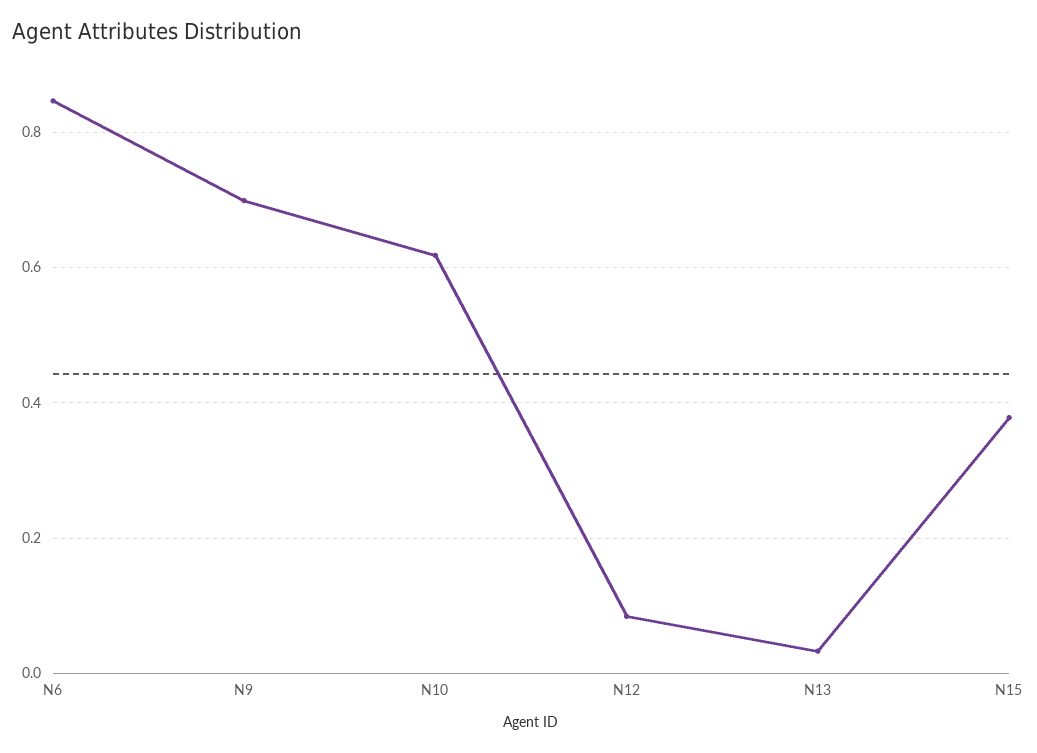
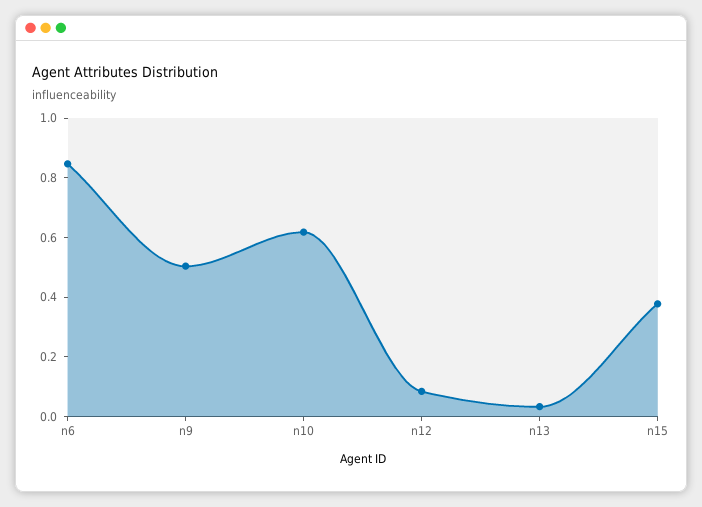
  {
    "N6": 0.84,
-   "N9": 0.7,
+   "N9": 0.5,
    "N10": 0.62,
    "N12": 0.08,
    "N13": 0.04,
    "N15": 0.38
  }

